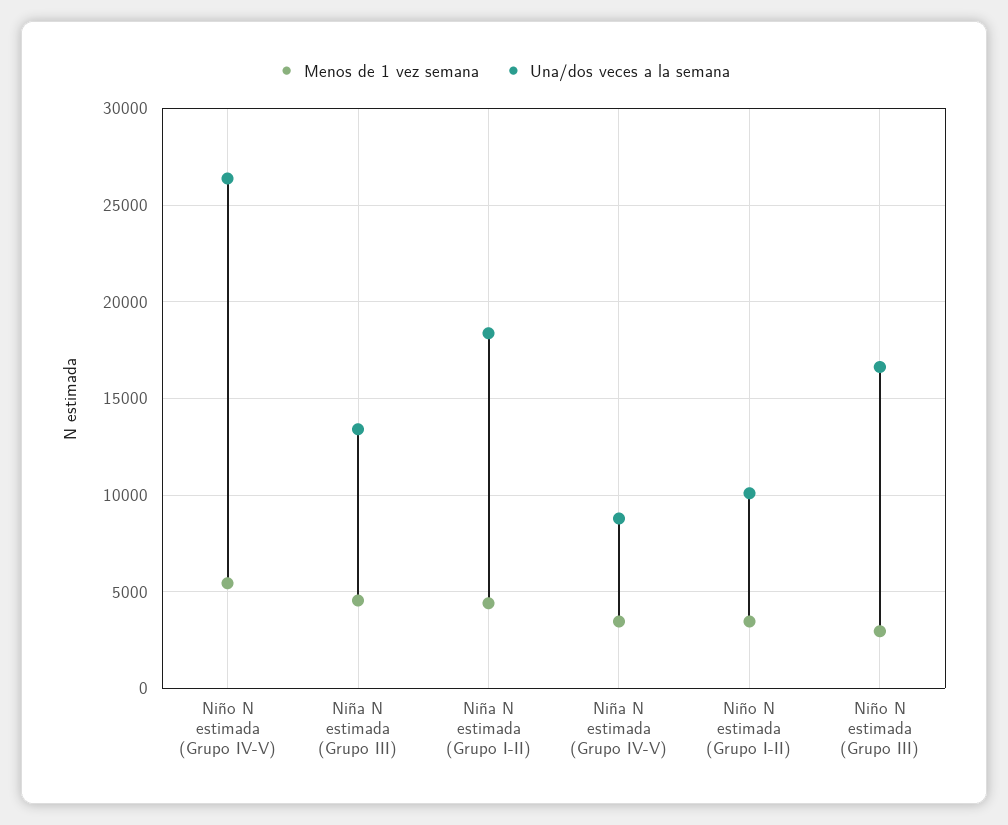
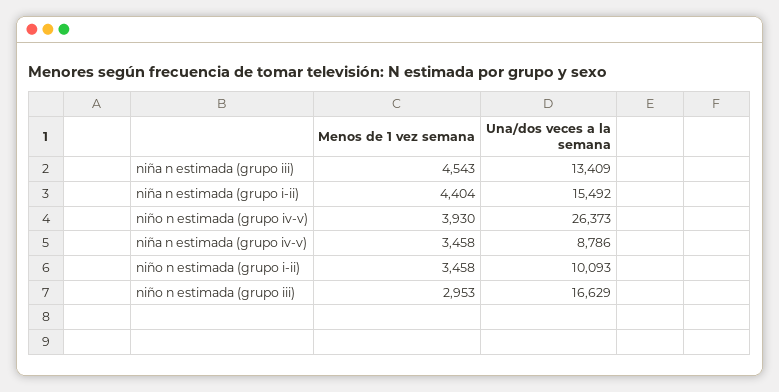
  {
    "Menos de 1 vez semana": {
-     "Niño N estimada (Grupo IV-V)": 5500,
+     "Niño N estimada (Grupo IV-V)": 3930,
      "Niña N estimada (Grupo III)": 4543,
      "Niña N estimada (Grupo I-II)": 4404,
      "Niña N estimada (Grupo IV-V)": 3458,
      "Niño N estimada (Grupo I-II)": 3458,
      "Niño N estimada (Grupo III)": 2953
    },
    "Una/dos veces a la semana": {
      "Niño N estimada (Grupo IV-V)": 26373,
      "Niña N estimada (Grupo III)": 13409,
-     "Niña N estimada (Grupo I-II)": 18500,
+     "Niña N estimada (Grupo I-II)": 15492,
      "Niña N estimada (Grupo IV-V)": 8786,
      "Niño N estimada (Grupo I-II)": 10093,
      "Niño N estimada (Grupo III)": 16629
    }
  }

